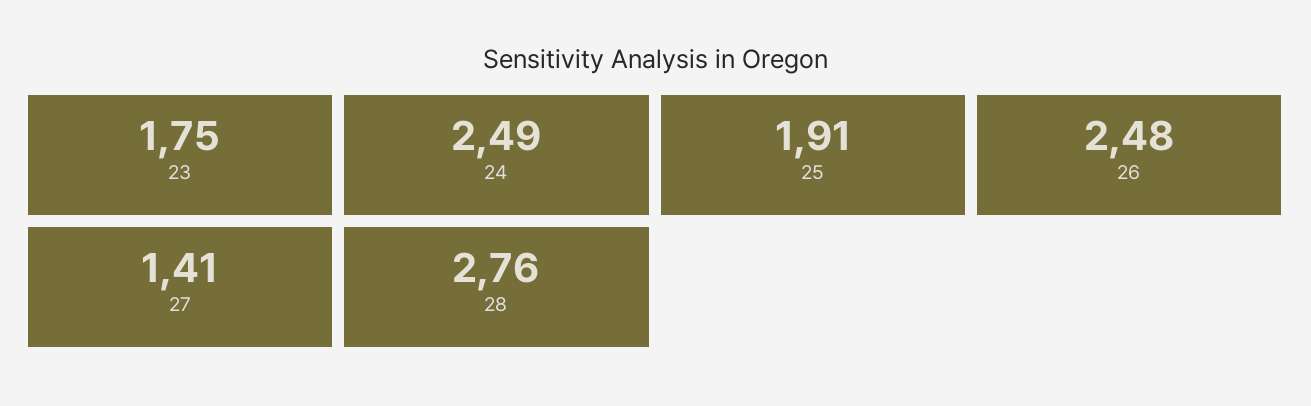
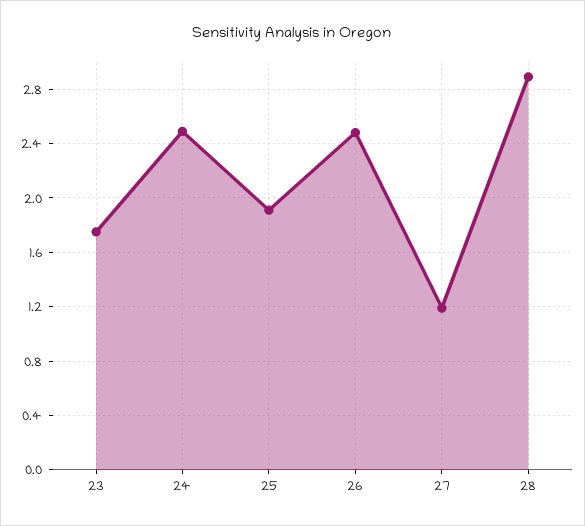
  {
    "23": 1.75,
    "24": 2.49,
    "25": 1.91,
    "26": 2.48,
-   "27": 1.41,
+   "27": 1.2,
-   "28": 2.76
+   "28": 2.9
  }

